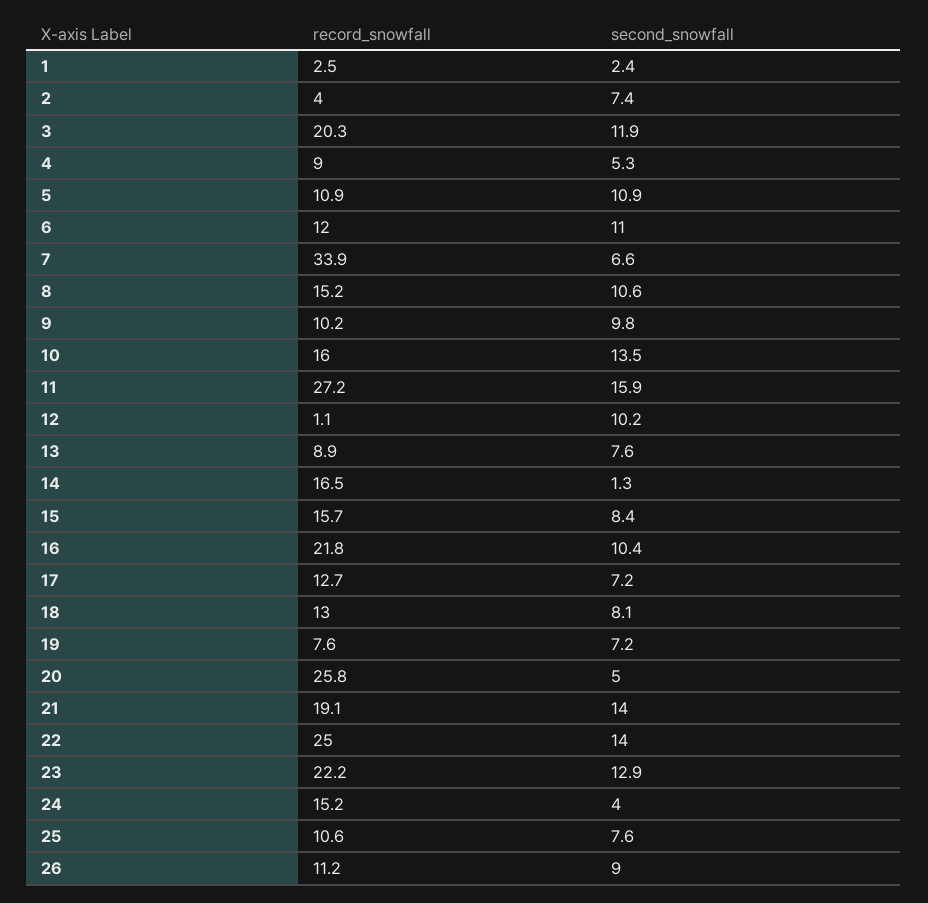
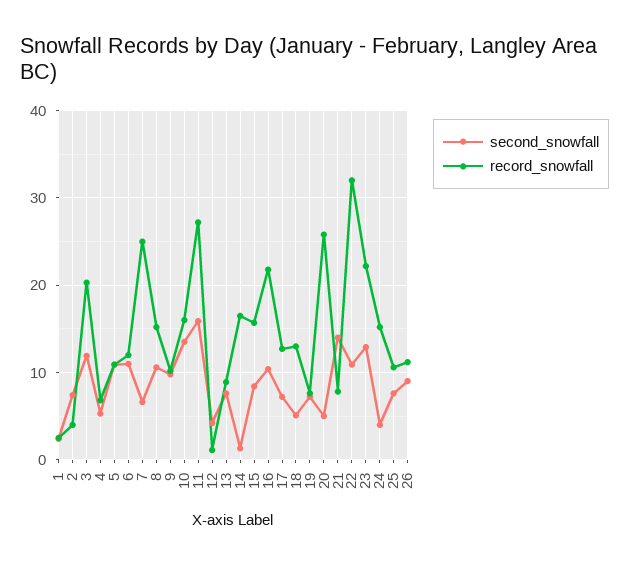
  {
    "record_snowfall": {
      "1": 2.5,
      "2": 4,
      "3": 20.3,
-     "4": 9,
+     "4": 7,
      "5": 10.9,
      "6": 12,
-     "7": 33.9,
+     "7": 25,
      "8": 15.2,
      "9": 10.2,
      "10": 16,
      "11": 27.2,
      "12": 1.1,
      "13": 8.9,
      "14": 16.5,
      "15": 15.7,
      "16": 21.8,
      "17": 12.7,
      "18": 13,
      "19": 7.6,
      "20": 25.8,
-     "21": 19.1,
+     "21": 8,
-     "22": 25,
+     "22": 32,
      "23": 22.2,
      "24": 15.2,
      "25": 10.6,
      "26": 11.2
    },
    "second_snowfall": {
      "1": 2.4,
      "2": 7.4,
      "3": 11.9,
      "4": 5.3,
      "5": 10.9,
      "6": 11,
      "7": 6.6,
      "8": 10.6,
      "9": 9.8,
      "10": 13.5,
      "11": 15.9,
-     "12": 10.2,
+     "12": 4,
      "13": 7.6,
      "14": 1.3,
      "15": 8.4,
      "16": 10.4,
      "17": 7.2,
-     "18": 8.1,
+     "18": 5,
      "19": 7.2,
      "20": 5,
      "21": 14,
-     "22": 14,
+     "22": 11,
      "23": 12.9,
      "24": 4,
      "25": 7.6,
      "26": 9
    }
  }

